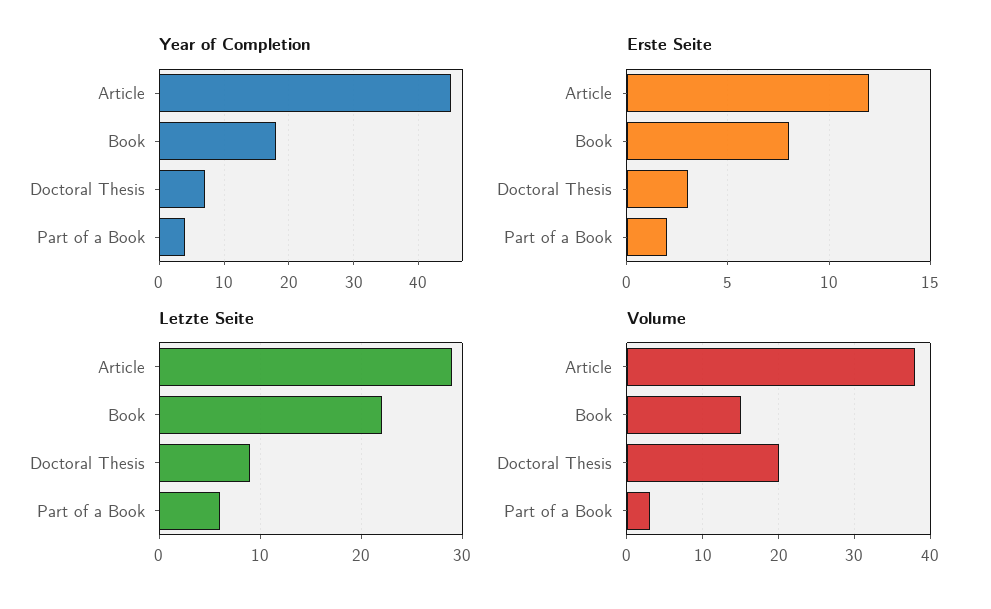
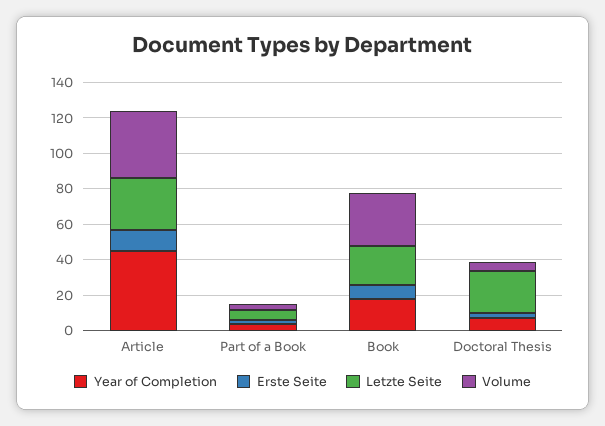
  {
    "Year of Completion": {
      "Article": 45,
      "Book": 18,
      "Doctoral Thesis": 7,
      "Part of a Book": 4
    },
    "Erste Seite": {
      "Article": 12,
      "Book": 8,
      "Doctoral Thesis": 3,
      "Part of a Book": 2
    },
    "Letzte Seite": {
      "Article": 29,
      "Book": 22,
-     "Doctoral Thesis": 9,
+     "Doctoral Thesis": 25,
      "Part of a Book": 6
    },
    "Volume": {
      "Article": 38,
-     "Book": 15,
+     "Book": 30,
-     "Doctoral Thesis": 20,
+     "Doctoral Thesis": 5,
      "Part of a Book": 3
    }
  }

